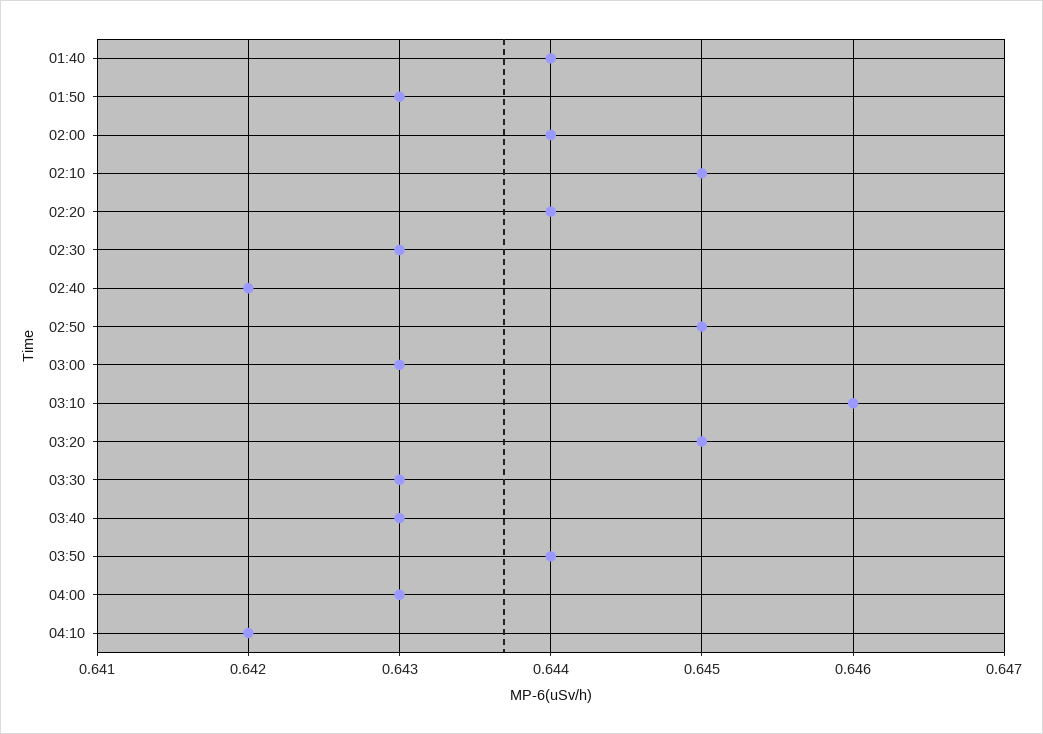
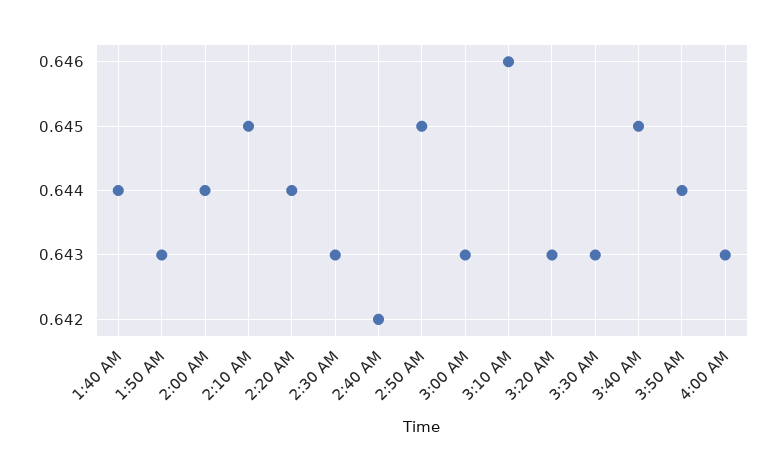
  {
    "01:40": 0.644,
    "01:50": 0.643,
    "02:00": 0.644,
    "02:10": 0.645,
    "02:20": 0.644,
    "02:30": 0.643,
    "02:40": 0.642,
    "02:50": 0.645,
    "03:00": 0.643,
    "03:10": 0.646,
-   "03:20": 0.645,
+   "03:20": 0.643,
    "03:30": 0.643,
-   "03:40": 0.643,
+   "03:40": 0.645,
    "03:50": 0.644,
-   "04:00": 0.643,
+   "04:00": 0.643
-   "04:10": 0.642
  }

